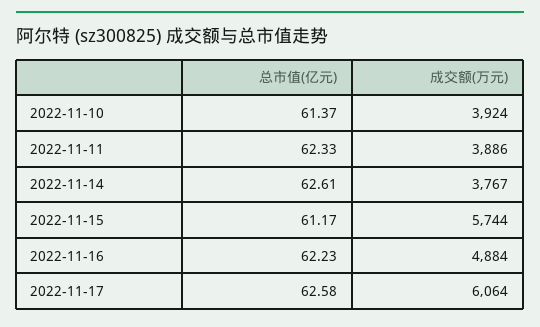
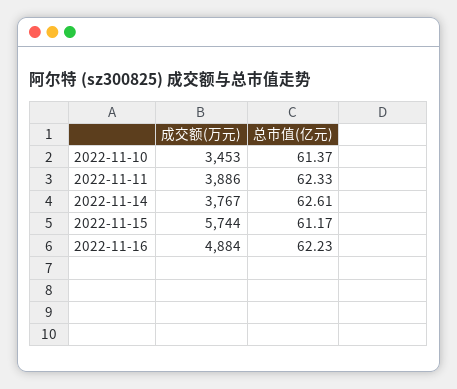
  {
    "总市值(亿元)": {
      "2022-11-10": 61.37,
      "2022-11-11": 62.33,
      "2022-11-14": 62.61,
      "2022-11-15": 61.17,
-     "2022-11-16": 62.23,
+     "2022-11-16": 62.23
-     "2022-11-17": 62.58
    },
    "成交额(万元)": {
-     "2022-11-10": 3924,
+     "2022-11-10": 3453,
      "2022-11-11": 3886,
      "2022-11-14": 3767,
      "2022-11-15": 5744,
-     "2022-11-16": 4884,
+     "2022-11-16": 4884
-     "2022-11-17": 6064
    }
  }

